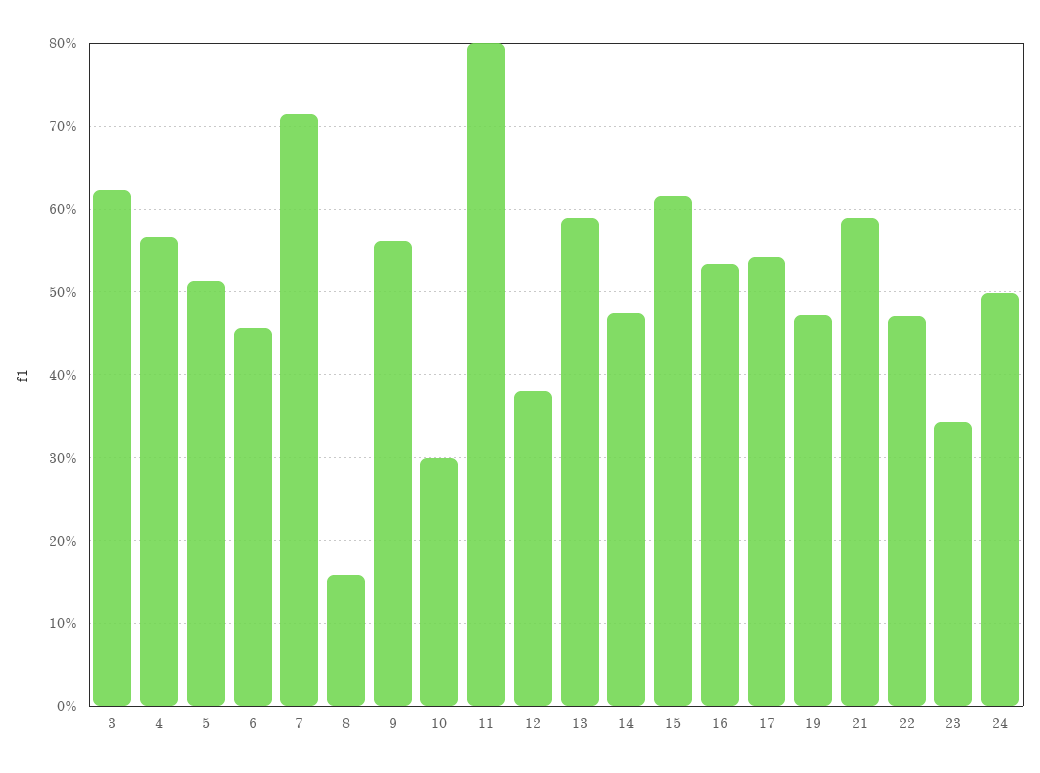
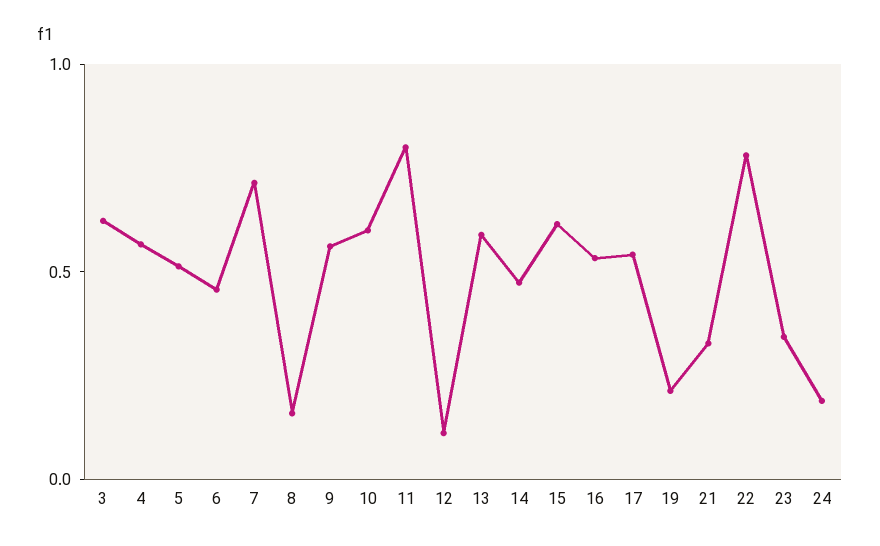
  {
    "3": 0.62,
    "4": 0.57,
    "5": 0.51,
    "6": 0.46,
    "7": 0.71,
    "8": 0.16,
    "9": 0.56,
-   "10": 0.3,
+   "10": 0.6,
    "11": 0.8,
-   "12": 0.38,
+   "12": 0.1,
    "13": 0.59,
    "14": 0.47,
    "15": 0.62,
    "16": 0.53,
    "17": 0.54,
-   "19": 0.47,
+   "19": 0.2,
-   "21": 0.59,
+   "21": 0.3,
-   "22": 0.47,
+   "22": 0.8,
    "23": 0.34,
-   "24": 0.5
+   "24": 0.2
  }

